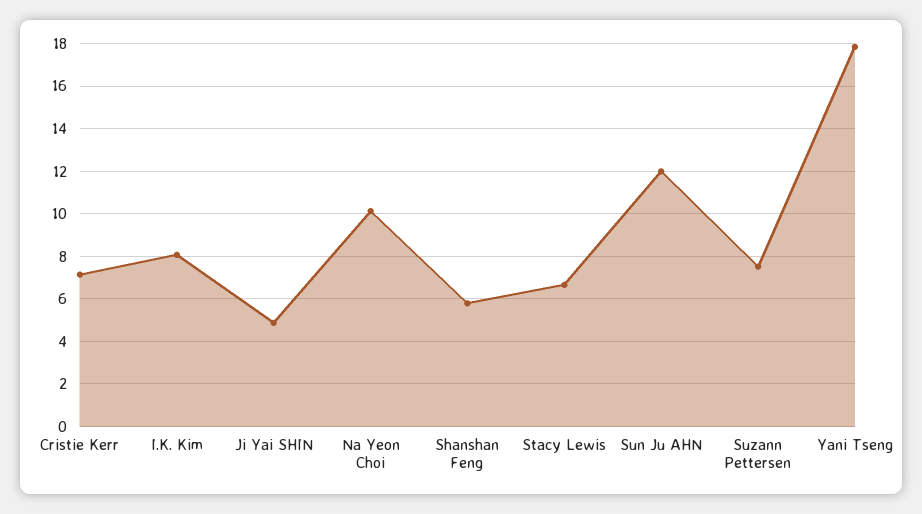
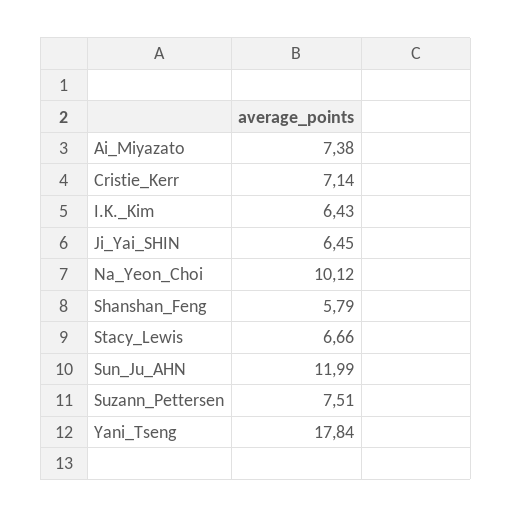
  {
    "Cristie Kerr": 7.14,
-   "I.K. Kim": 8,
+   "I.K. Kim": 6.43,
-   "Ji Yai SHIN": 5,
+   "Ji Yai SHIN": 6.45,
    "Na Yeon Choi": 10.12,
    "Shanshan Feng": 5.79,
    "Stacy Lewis": 6.66,
    "Sun Ju AHN": 11.99,
    "Suzann Pettersen": 7.51,
-   "Yani Tseng": 17.84
+   "Yani Tseng": 17.84,
+   "Ai_Miyazato": 7.38
  }

